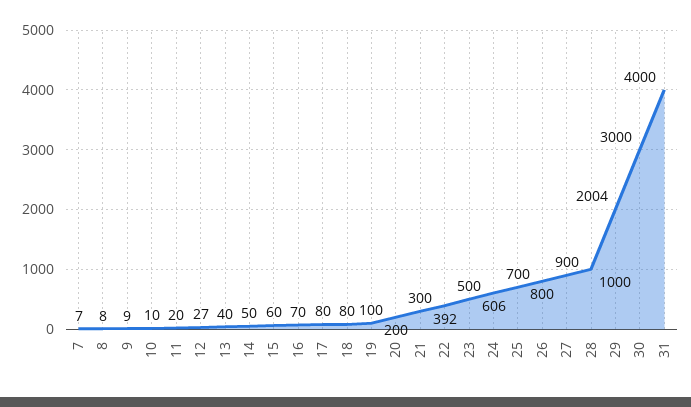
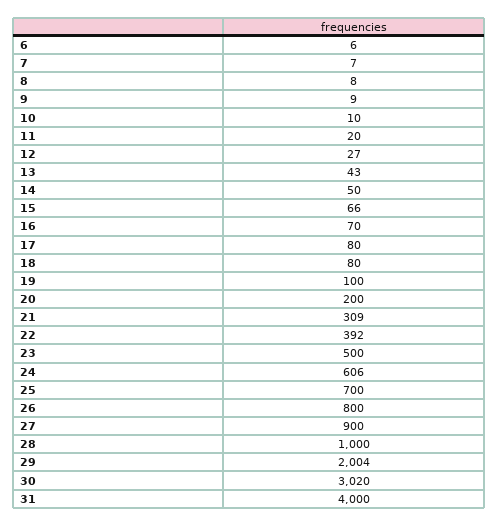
  {
    "7": 7,
    "8": 8,
    "9": 9,
    "10": 10,
    "11": 20,
    "12": 27,
-   "13": 40,
+   "13": 43,
    "14": 50,
-   "15": 60,
+   "15": 66,
    "16": 70,
    "17": 80,
    "18": 80,
    "19": 100,
    "20": 200,
-   "21": 300,
+   "21": 309,
    "22": 392,
    "23": 500,
    "24": 606,
    "25": 700,
    "26": 800,
    "27": 900,
    "28": 1000,
    "29": 2004,
-   "30": 3000,
+   "30": 3020,
-   "31": 4000
+   "31": 4000,
+   "6": 6
  }

